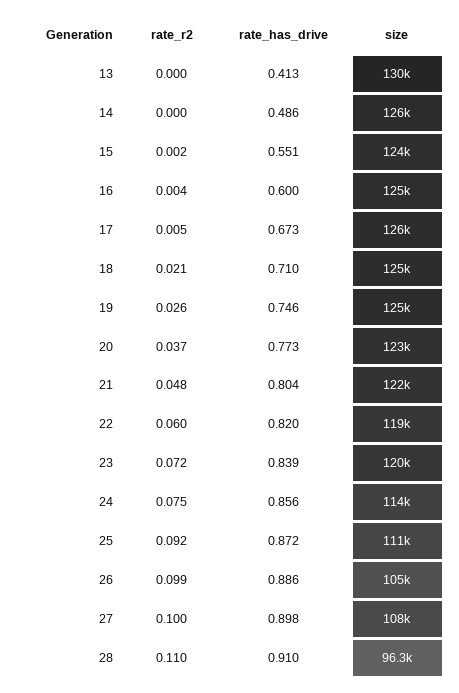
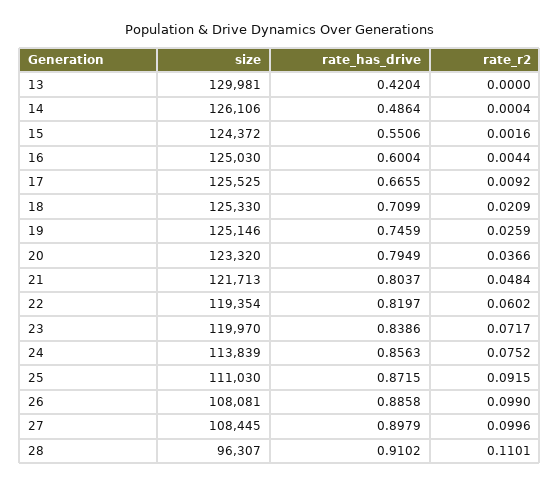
  {
    "rate_r2": {
      "13": 0,
      "14": 0.0004,
      "15": 0.0016,
      "16": 0.0044,
-     "17": 0.005,
+     "17": 0.0092,
      "18": 0.0209,
      "19": 0.0259,
      "20": 0.0366,
      "21": 0.0484,
      "22": 0.0602,
      "23": 0.0717,
      "24": 0.0752,
      "25": 0.0915,
      "26": 0.099,
      "27": 0.0996,
      "28": 0.1101
    },
    "rate_has_drive": {
-     "13": 0.413,
+     "13": 0.4204,
      "14": 0.4864,
      "15": 0.5506,
      "16": 0.6004,
-     "17": 0.673,
+     "17": 0.6655,
      "18": 0.7099,
      "19": 0.7459,
-     "20": 0.773,
+     "20": 0.7949,
      "21": 0.8037,
      "22": 0.8197,
      "23": 0.8386,
      "24": 0.8563,
      "25": 0.8715,
      "26": 0.8858,
      "27": 0.8979,
      "28": 0.9102
    },
    "size": {
      "13": 129981,
      "14": 126106,
      "15": 124372,
      "16": 125030,
      "17": 125525,
      "18": 125330,
      "19": 125146,
      "20": 123320,
      "21": 121713,
      "22": 119354,
      "23": 119970,
      "24": 113839,
      "25": 111030,
-     "26": 105000,
+     "26": 108081,
      "27": 108445,
      "28": 96307
    }
  }

